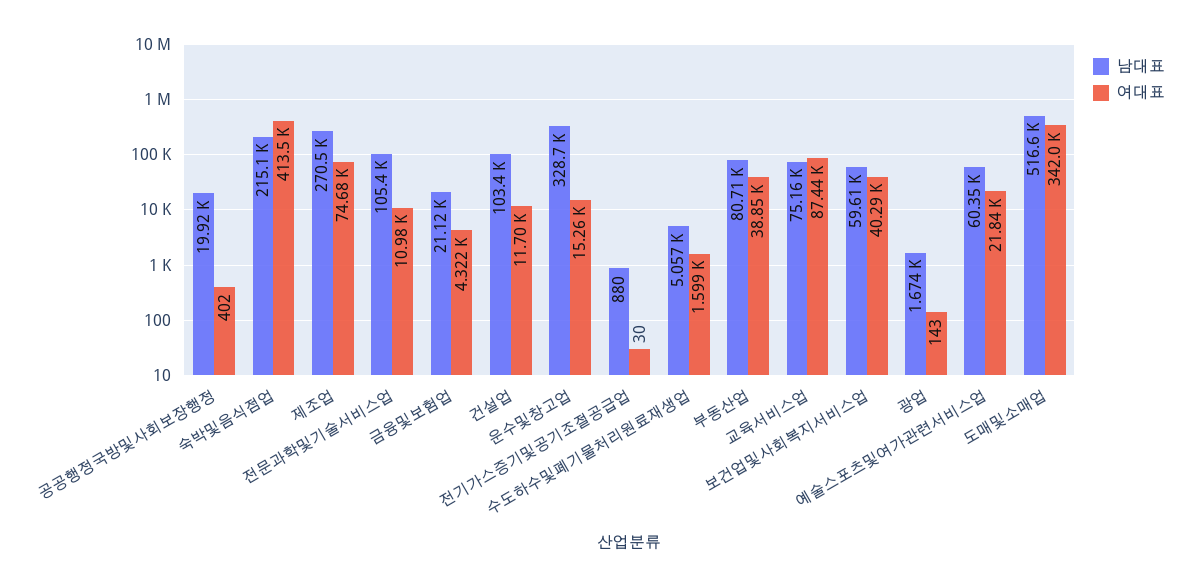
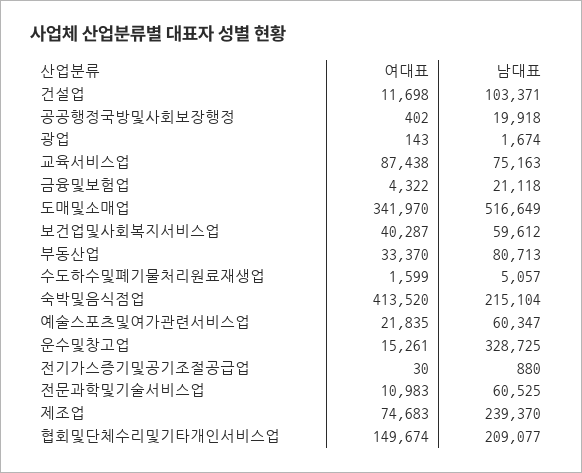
  {
    "남대표": {
      "공공행정국방및사회보장행정": 19918,
      "숙박및음식점업": 215104,
-     "제조업": 270500,
+     "제조업": 239370,
-     "전문과학및기술서비스업": 105400,
+     "전문과학및기술서비스업": 60525,
      "금융및보험업": 21118,
      "건설업": 103371,
      "운수및창고업": 328725,
      "전기가스증기및공기조절공급업": 880,
      "수도하수및폐기물처리원료재생업": 5057,
      "부동산업": 80713,
      "교육서비스업": 75163,
      "보건업및사회복지서비스업": 59612,
      "광업": 1674,
      "예술스포츠및여가관련서비스업": 60347,
-     "도매및소매업": 516649
+     "도매및소매업": 516649,
+     "협회및단체수리및기타개인서비스업": 209077
    },
    "여대표": {
      "공공행정국방및사회보장행정": 402,
      "숙박및음식점업": 413520,
      "제조업": 74683,
      "전문과학및기술서비스업": 10983,
      "금융및보험업": 4322,
      "건설업": 11698,
      "운수및창고업": 15261,
      "전기가스증기및공기조절공급업": 30,
      "수도하수및폐기물처리원료재생업": 1599,
-     "부동산업": 38850,
+     "부동산업": 33370,
      "교육서비스업": 87438,
      "보건업및사회복지서비스업": 40287,
      "광업": 143,
      "예술스포츠및여가관련서비스업": 21835,
-     "도매및소매업": 341970
+     "도매및소매업": 341970,
+     "협회및단체수리및기타개인서비스업": 149674
    }
  }

